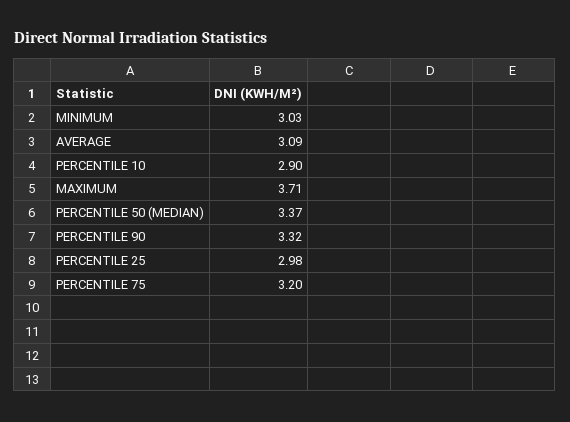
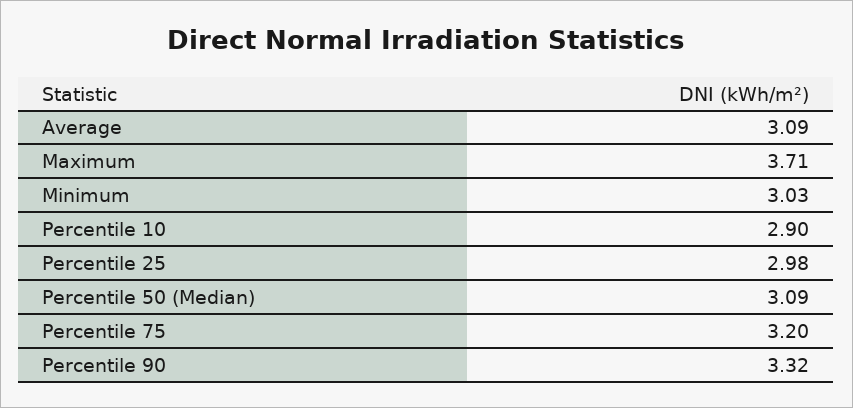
  {
    "MINIMUM": 3.03,
    "AVERAGE": 3.09,
    "PERCENTILE 10": 2.9,
    "MAXIMUM": 3.71,
-   "PERCENTILE 50 (MEDIAN)": 3.37,
+   "PERCENTILE 50 (MEDIAN)": 3.09,
    "PERCENTILE 90": 3.32,
    "PERCENTILE 25": 2.98,
    "PERCENTILE 75": 3.2
  }

